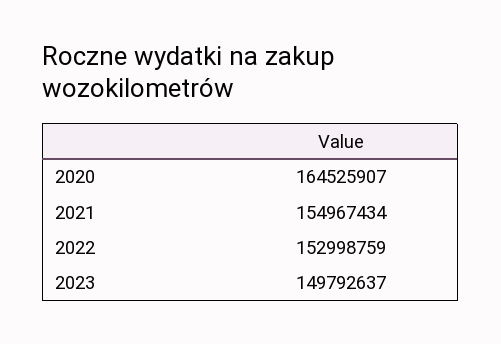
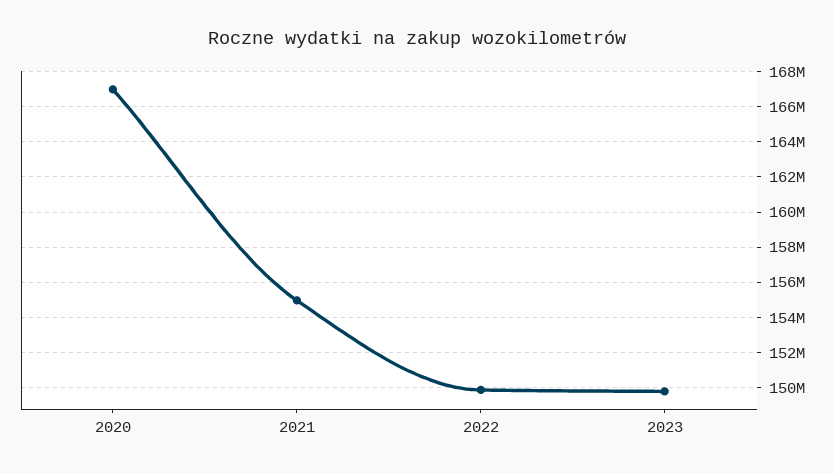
  {
-   "2020": 164525907,
+   "2020": 167000000,
    "2021": 154967434,
-   "2022": 152998759,
+   "2022": 150000000,
    "2023": 149792637
  }

